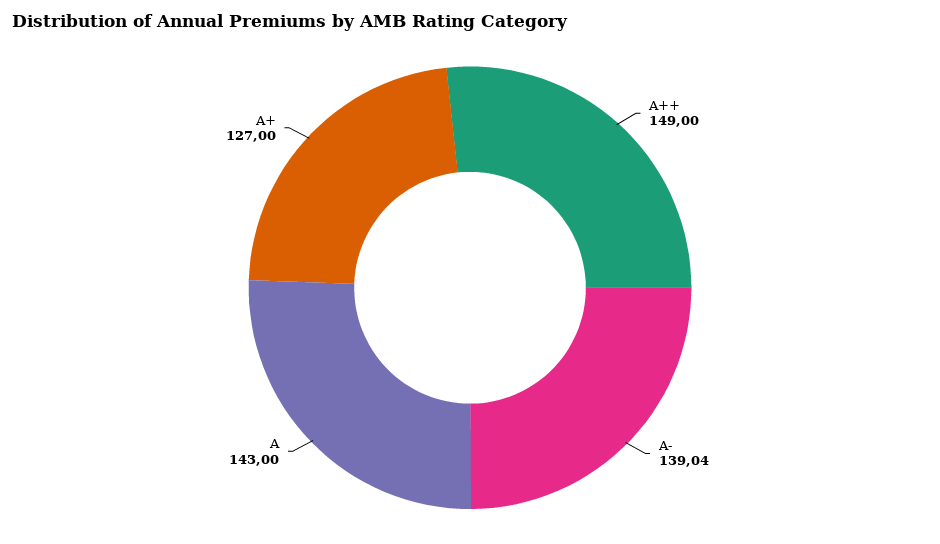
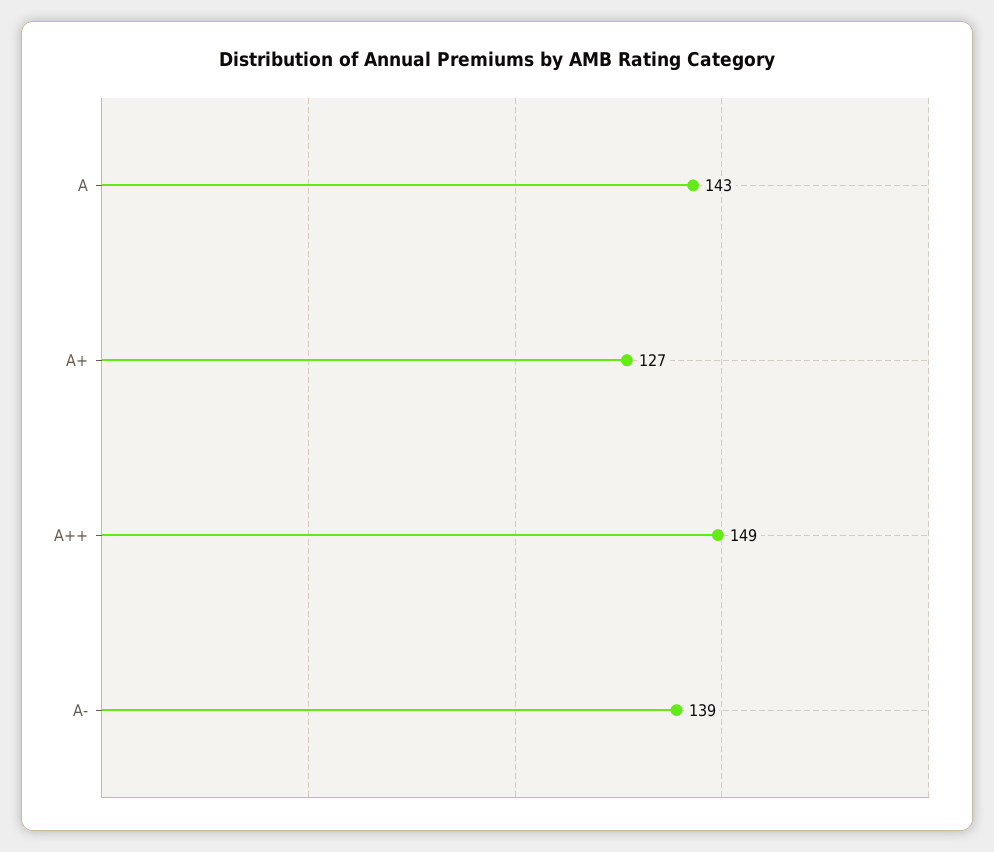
  {
    "A++": 149,
-   "A-": 139.04,
+   "A-": 139,
    "A": 143,
    "A+": 127
  }

